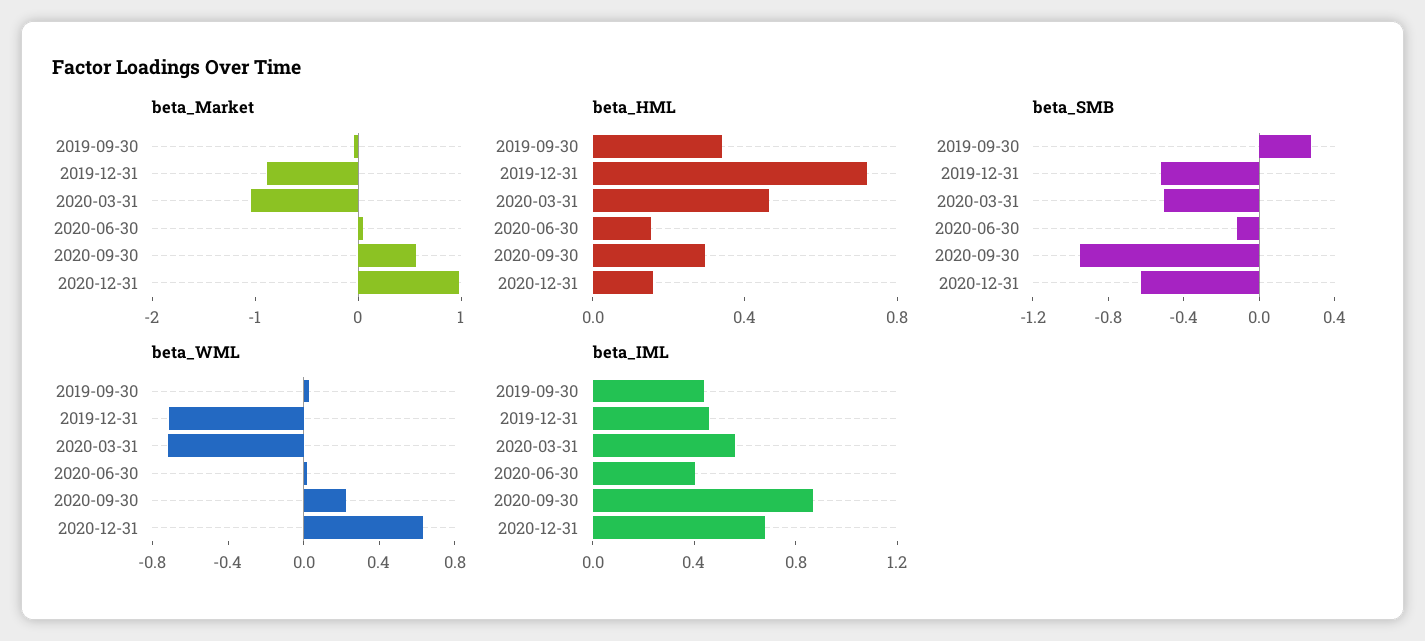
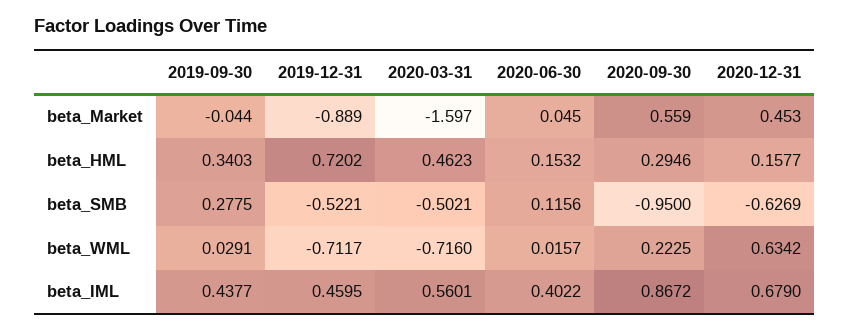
  {
    "beta_Market": {
      "2019-09-30": -0.044,
      "2019-12-31": -0.889,
-     "2020-03-31": -1,
+     "2020-03-31": -1.597,
      "2020-06-30": 0.045,
      "2020-09-30": 0.559,
-     "2020-12-31": 1
+     "2020-12-31": 0.453
    },
    "beta_HML": {
      "2019-09-30": 0.3403,
      "2019-12-31": 0.7202,
      "2020-03-31": 0.4623,
      "2020-06-30": 0.1532,
      "2020-09-30": 0.2946,
      "2020-12-31": 0.1577
    },
    "beta_SMB": {
      "2019-09-30": 0.2775,
      "2019-12-31": -0.5221,
      "2020-03-31": -0.5021,
-     "2020-06-30": -0.1,
+     "2020-06-30": 0.1156,
      "2020-09-30": -0.95,
      "2020-12-31": -0.6269
    },
    "beta_WML": {
      "2019-09-30": 0.0291,
      "2019-12-31": -0.7117,
      "2020-03-31": -0.716,
      "2020-06-30": 0.0157,
      "2020-09-30": 0.2225,
      "2020-12-31": 0.6342
    },
    "beta_IML": {
      "2019-09-30": 0.4377,
      "2019-12-31": 0.4595,
      "2020-03-31": 0.5601,
      "2020-06-30": 0.4022,
      "2020-09-30": 0.8672,
      "2020-12-31": 0.679
    }
  }

